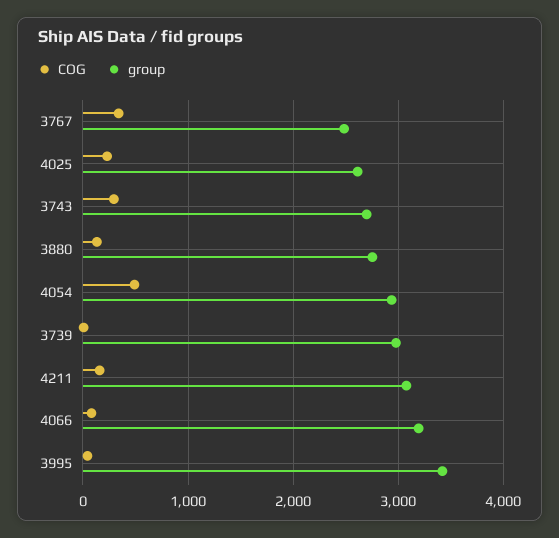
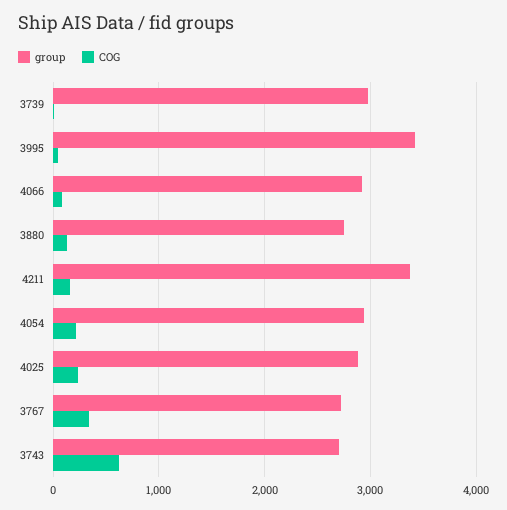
  {
    "COG": {
      "3767": 300,
      "4025": 200,
-     "3743": 300,
+     "3743": 600,
      "3880": 100,
-     "4054": 500,
+     "4054": 200,
      "3739": 0,
      "4211": 200,
      "4066": 100,
      "3995": 0
    },
    "group": {
-     "3767": 2500,
+     "3767": 2700,
-     "4025": 2600,
+     "4025": 2900,
      "3743": 2700,
      "3880": 2800,
      "4054": 2900,
      "3739": 3000,
-     "4211": 3100,
+     "4211": 3400,
-     "4066": 3200,
+     "4066": 2900,
      "3995": 3400
    }
  }

